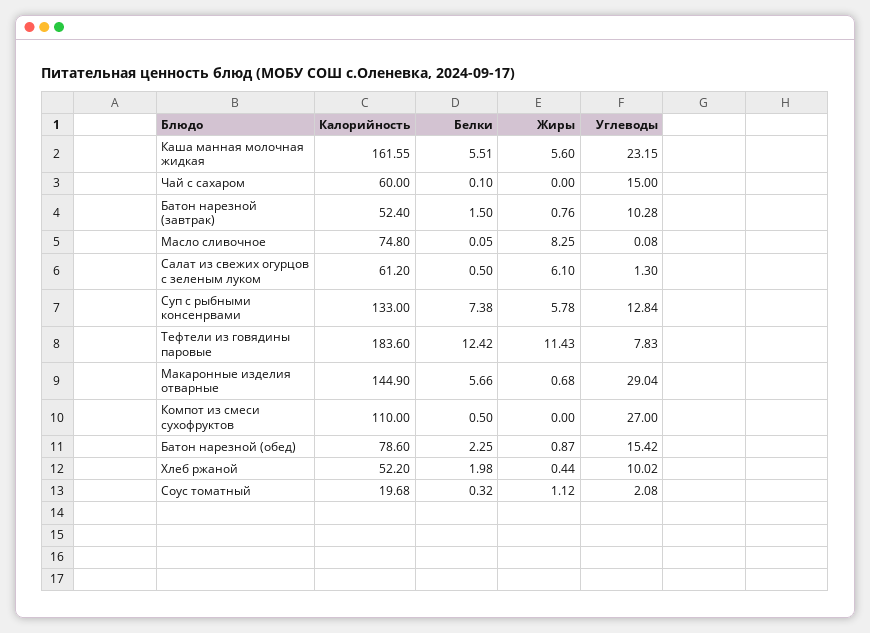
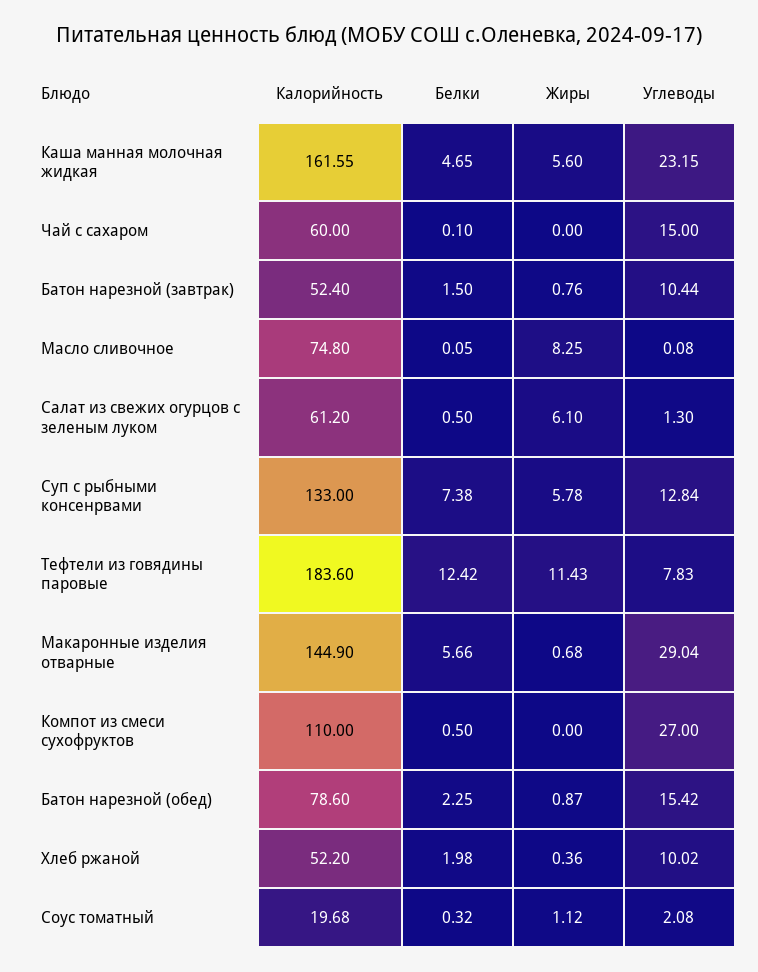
  {
    "Калорийность": {
      "Каша манная молочная жидкая": 161.55,
      "Чай с сахаром": 60,
      "Батон нарезной (завтрак)": 52.4,
      "Масло сливочное": 74.8,
      "Салат из свежих огурцов с зеленым луком": 61.2,
      "Суп с рыбными консенрвами": 133,
      "Тефтели из говядины паровые": 183.6,
      "Макаронные изделия отварные": 144.9,
      "Компот из смеси сухофруктов": 110,
      "Батон нарезной (обед)": 78.6,
      "Хлеб ржаной": 52.2,
      "Соус томатный": 19.68
    },
    "Белки": {
-     "Каша манная молочная жидкая": 5.51,
+     "Каша манная молочная жидкая": 4.65,
      "Чай с сахаром": 0.1,
      "Батон нарезной (завтрак)": 1.5,
      "Масло сливочное": 0.05,
      "Салат из свежих огурцов с зеленым луком": 0.5,
      "Суп с рыбными консенрвами": 7.38,
      "Тефтели из говядины паровые": 12.42,
      "Макаронные изделия отварные": 5.66,
      "Компот из смеси сухофруктов": 0.5,
      "Батон нарезной (обед)": 2.25,
      "Хлеб ржаной": 1.98,
      "Соус томатный": 0.32
    },
    "Жиры": {
      "Каша манная молочная жидкая": 5.6,
      "Чай с сахаром": 0,
      "Батон нарезной (завтрак)": 0.76,
      "Масло сливочное": 8.25,
      "Салат из свежих огурцов с зеленым луком": 6.1,
      "Суп с рыбными консенрвами": 5.78,
      "Тефтели из говядины паровые": 11.43,
      "Макаронные изделия отварные": 0.68,
      "Компот из смеси сухофруктов": 0,
      "Батон нарезной (обед)": 0.87,
-     "Хлеб ржаной": 0.44,
+     "Хлеб ржаной": 0.36,
      "Соус томатный": 1.12
    },
    "Углеводы": {
      "Каша манная молочная жидкая": 23.15,
      "Чай с сахаром": 15,
-     "Батон нарезной (завтрак)": 10.28,
+     "Батон нарезной (завтрак)": 10.44,
      "Масло сливочное": 0.08,
      "Салат из свежих огурцов с зеленым луком": 1.3,
      "Суп с рыбными консенрвами": 12.84,
      "Тефтели из говядины паровые": 7.83,
      "Макаронные изделия отварные": 29.04,
      "Компот из смеси сухофруктов": 27,
      "Батон нарезной (обед)": 15.42,
      "Хлеб ржаной": 10.02,
      "Соус томатный": 2.08
    }
  }

